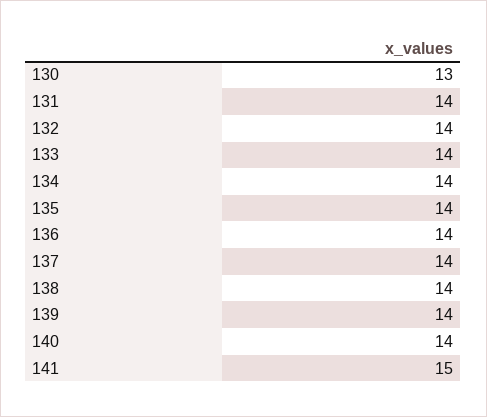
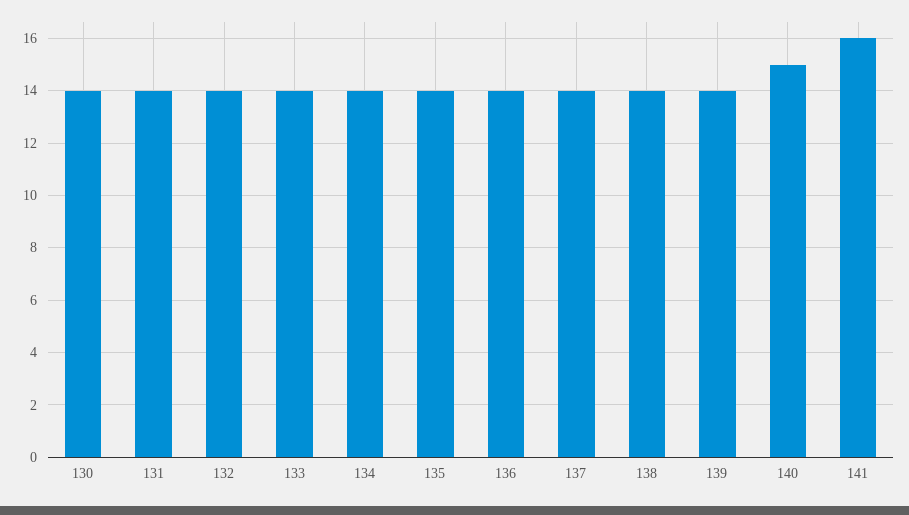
  {
-   "130": 13,
+   "130": 14,
    "131": 14,
    "132": 14,
    "133": 14,
    "134": 14,
    "135": 14,
    "136": 14,
    "137": 14,
    "138": 14,
    "139": 14,
-   "140": 14,
+   "140": 15,
-   "141": 15
+   "141": 16
  }

